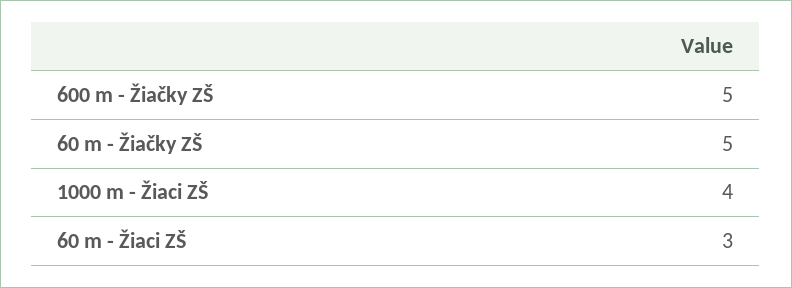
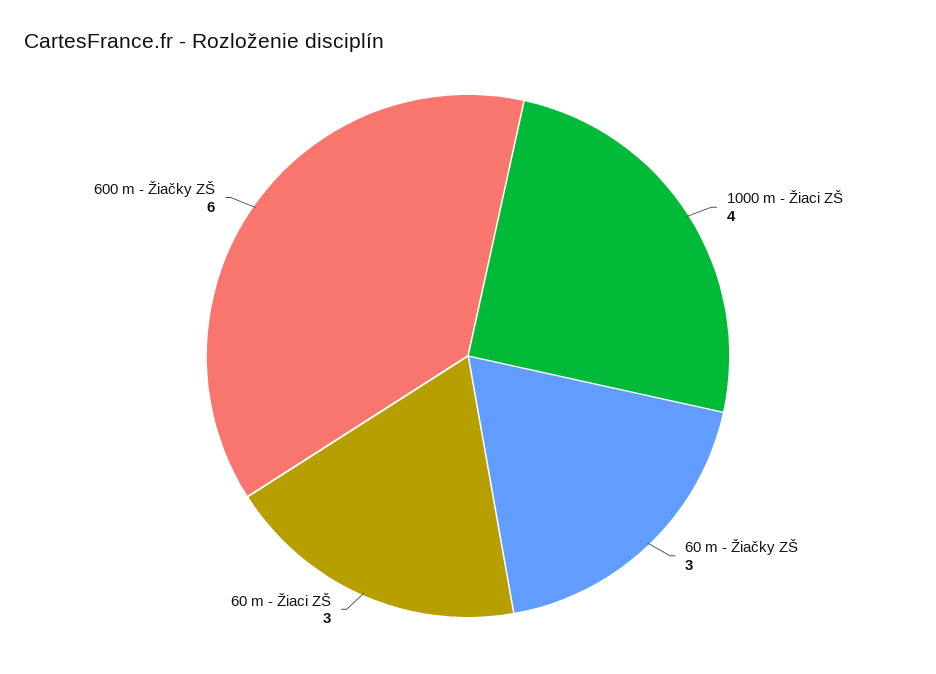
  {
-   "600 m - Žiačky ZŠ": 5,
+   "600 m - Žiačky ZŠ": 6,
-   "60 m - Žiačky ZŠ": 5,
+   "60 m - Žiačky ZŠ": 3,
    "1000 m - Žiaci ZŠ": 4,
    "60 m - Žiaci ZŠ": 3
  }

